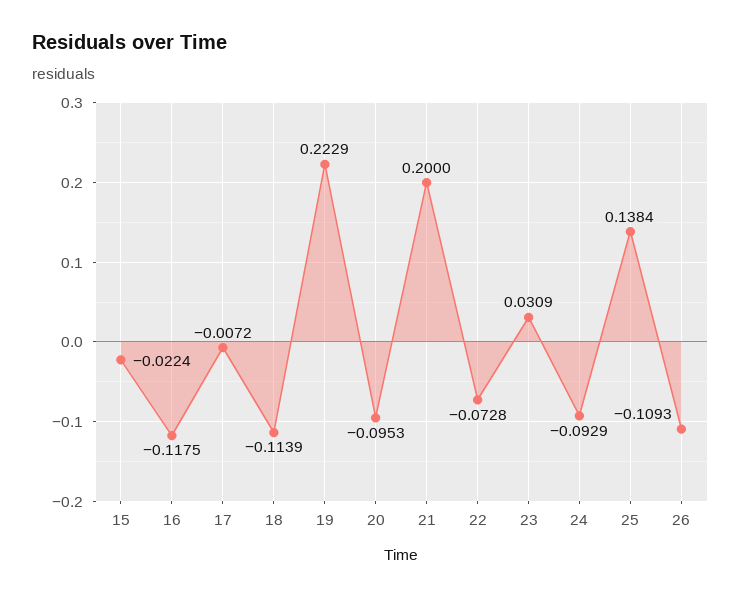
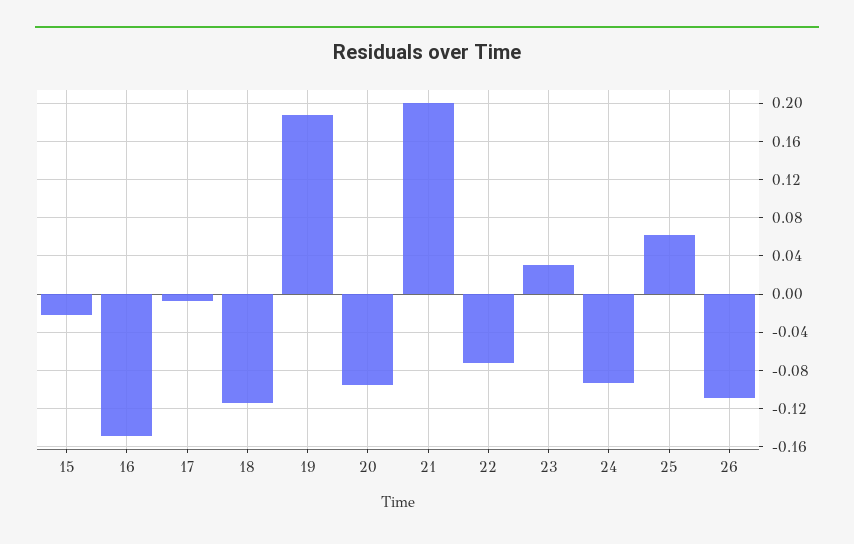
  {
    "15": -0.0224,
-   "16": -0.1175,
+   "16": -0.15,
    "17": -0.0072,
    "18": -0.1139,
-   "19": 0.2229,
+   "19": 0.19,
    "20": -0.0953,
    "21": 0.2,
    "22": -0.0728,
    "23": 0.0309,
    "24": -0.0929,
-   "25": 0.1384,
+   "25": 0.06,
    "26": -0.1093
  }

